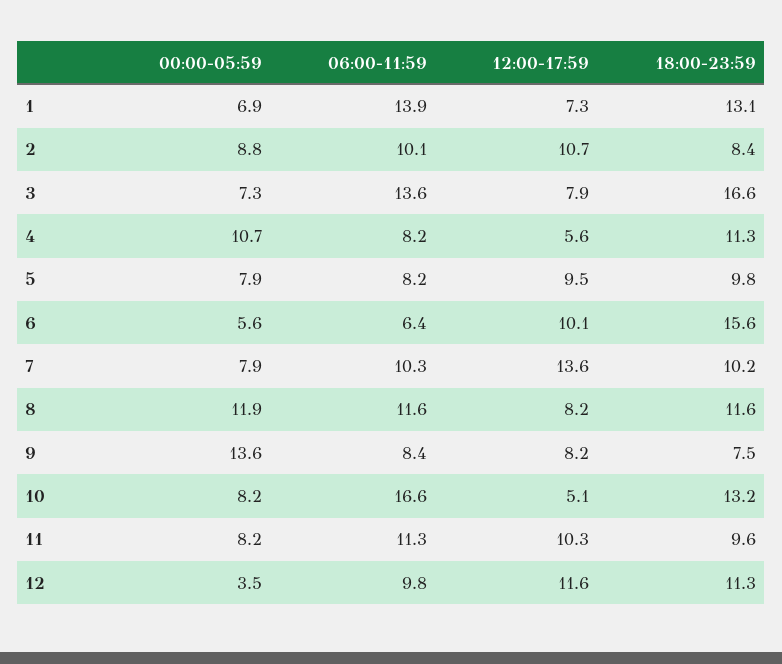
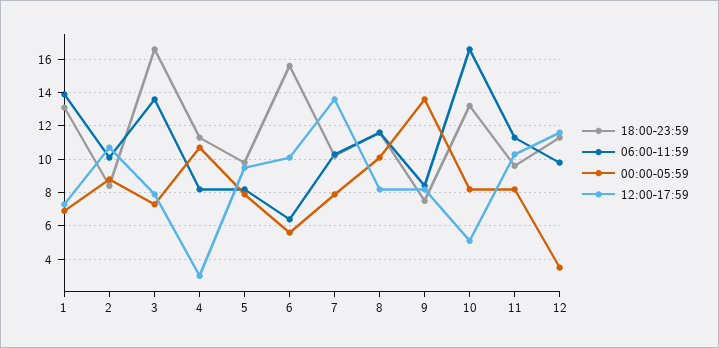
  {
    "00:00-05:59": {
      "1": 6.9,
      "2": 8.8,
      "3": 7.3,
      "4": 10.7,
      "5": 7.9,
      "6": 5.6,
      "7": 7.9,
-     "8": 11.9,
+     "8": 10,
      "9": 13.6,
      "10": 8.2,
      "11": 8.2,
      "12": 3.5
    },
    "06:00-11:59": {
      "1": 13.9,
      "2": 10.1,
      "3": 13.6,
      "4": 8.2,
      "5": 8.2,
      "6": 6.4,
      "7": 10.3,
      "8": 11.6,
      "9": 8.4,
      "10": 16.6,
      "11": 11.3,
      "12": 9.8
    },
    "12:00-17:59": {
      "1": 7.3,
      "2": 10.7,
      "3": 7.9,
-     "4": 5.6,
+     "4": 3,
      "5": 9.5,
      "6": 10.1,
      "7": 13.6,
      "8": 8.2,
      "9": 8.2,
      "10": 5.1,
      "11": 10.3,
      "12": 11.6
    },
    "18:00-23:59": {
      "1": 13.1,
      "2": 8.4,
      "3": 16.6,
      "4": 11.3,
      "5": 9.8,
      "6": 15.6,
      "7": 10.2,
      "8": 11.6,
      "9": 7.5,
      "10": 13.2,
      "11": 9.6,
      "12": 11.3
    }
  }

